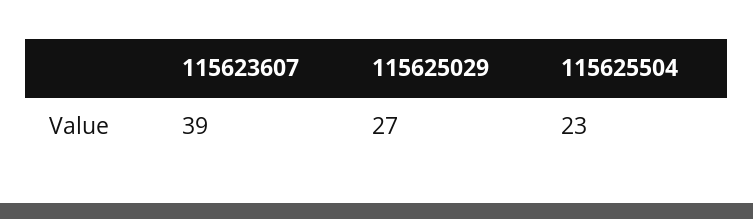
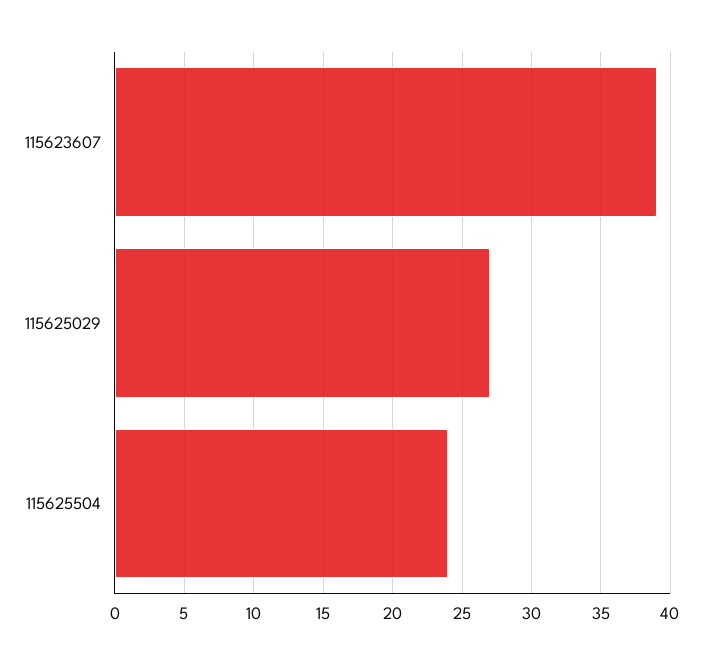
  {
    "115623607": 39,
    "115625029": 27,
-   "115625504": 23
+   "115625504": 24
  }

